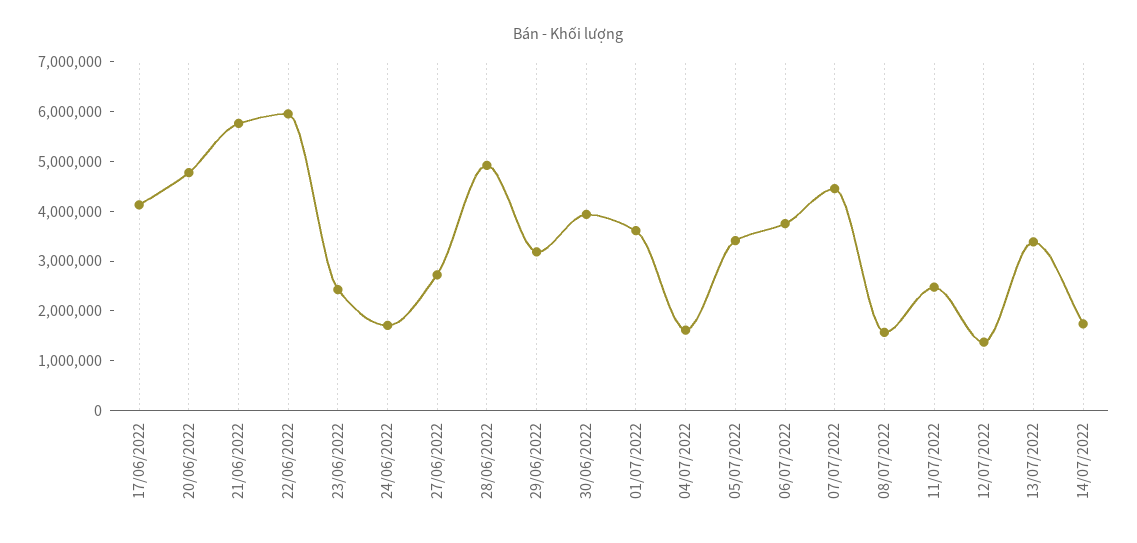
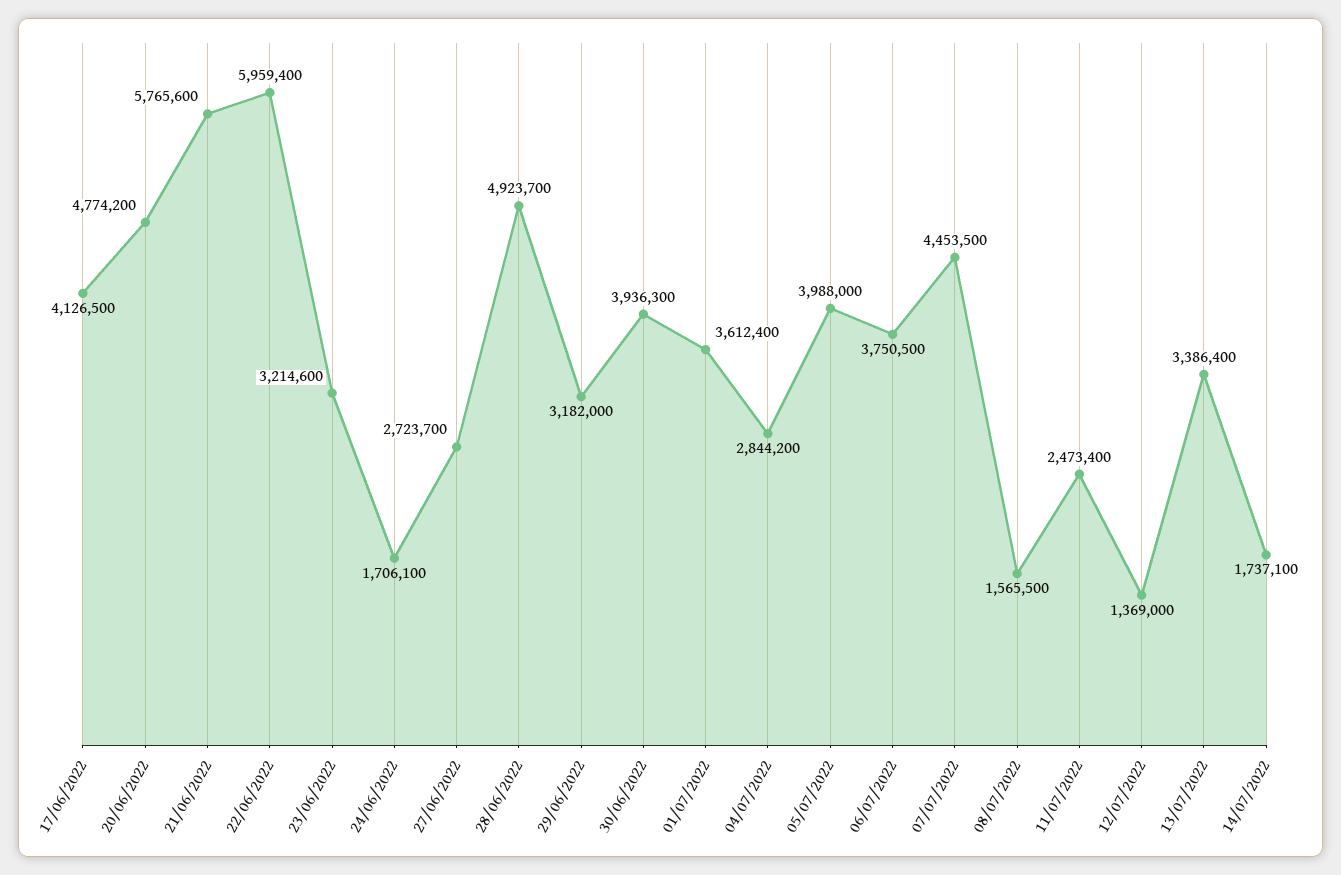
  {
    "17/06/2022": 4126500,
    "20/06/2022": 4774200,
    "21/06/2022": 5765600,
    "22/06/2022": 5959400,
-   "23/06/2022": 2400000,
+   "23/06/2022": 3214600,
    "24/06/2022": 1706100,
    "27/06/2022": 2723700,
    "28/06/2022": 4923700,
    "29/06/2022": 3182000,
    "30/06/2022": 3936300,
    "01/07/2022": 3612400,
-   "04/07/2022": 1600000,
+   "04/07/2022": 2844200,
-   "05/07/2022": 3400000,
+   "05/07/2022": 3988000,
    "06/07/2022": 3750500,
    "07/07/2022": 4453500,
    "08/07/2022": 1565500,
    "11/07/2022": 2473400,
    "12/07/2022": 1369000,
    "13/07/2022": 3386400,
    "14/07/2022": 1737100
  }

